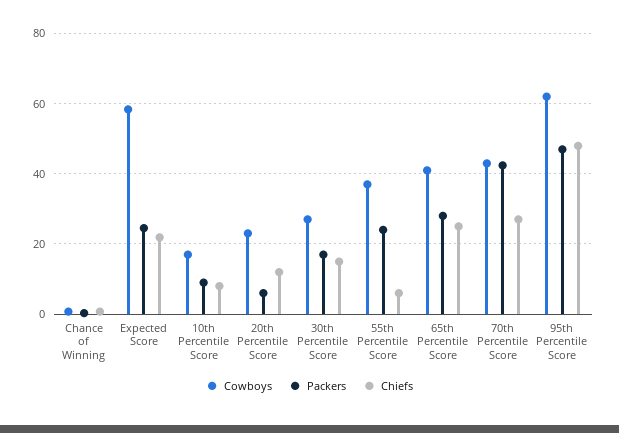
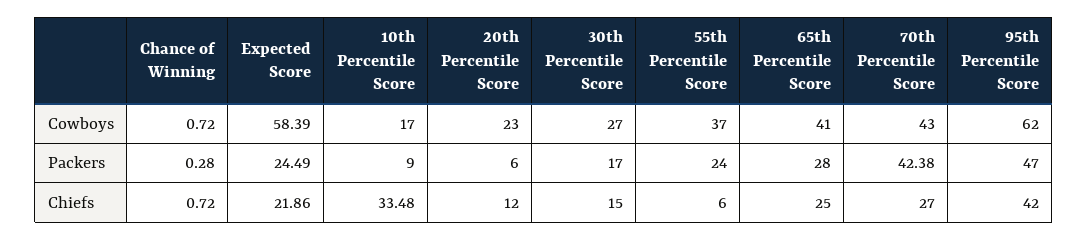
  {
    "Cowboys": {
      "Chance of Winning": 0.72,
      "Expected Score": 58.39,
      "10th Percentile Score": 17,
      "20th Percentile Score": 23,
      "30th Percentile Score": 27,
      "55th Percentile Score": 37,
      "65th Percentile Score": 41,
      "70th Percentile Score": 43,
      "95th Percentile Score": 62
    },
    "Packers": {
      "Chance of Winning": 0.28,
      "Expected Score": 24.49,
      "10th Percentile Score": 9,
      "20th Percentile Score": 6,
      "30th Percentile Score": 17,
      "55th Percentile Score": 24,
      "65th Percentile Score": 28,
      "70th Percentile Score": 42.38,
      "95th Percentile Score": 47
    },
    "Chiefs": {
      "Chance of Winning": 0.72,
      "Expected Score": 21.86,
-     "10th Percentile Score": 8,
+     "10th Percentile Score": 33.48,
      "20th Percentile Score": 12,
      "30th Percentile Score": 15,
      "55th Percentile Score": 6,
      "65th Percentile Score": 25,
      "70th Percentile Score": 27,
-     "95th Percentile Score": 48
+     "95th Percentile Score": 42
    }
  }

